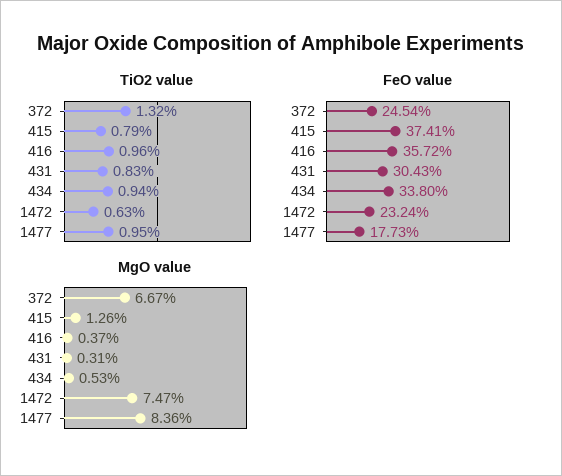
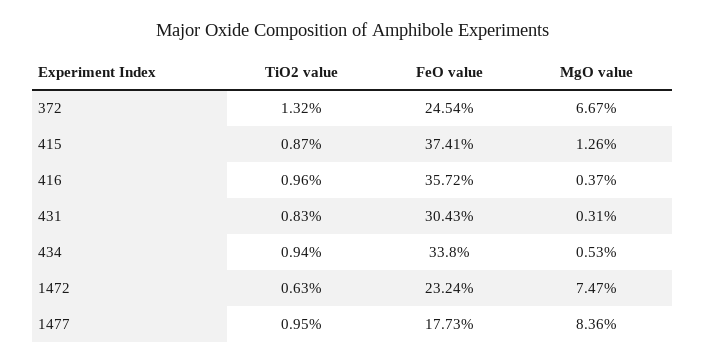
  {
    "TiO2 value": {
      "372": 1.32,
-     "415": 0.79,
+     "415": 0.87,
      "416": 0.96,
      "431": 0.83,
      "434": 0.94,
      "1472": 0.63,
      "1477": 0.95
    },
    "FeO value": {
      "372": 24.54,
      "415": 37.41,
      "416": 35.72,
      "431": 30.43,
      "434": 33.8,
      "1472": 23.24,
      "1477": 17.73
    },
    "MgO value": {
      "372": 6.67,
      "415": 1.26,
      "416": 0.37,
      "431": 0.31,
      "434": 0.53,
      "1472": 7.47,
      "1477": 8.36
    }
  }

